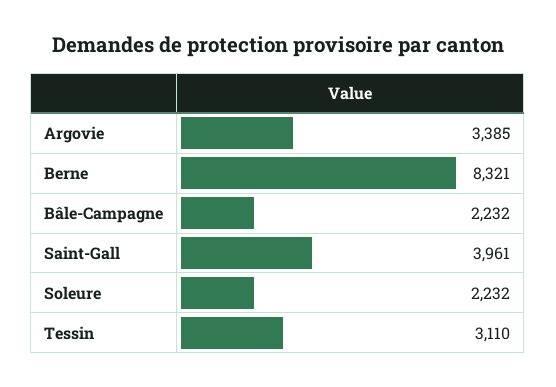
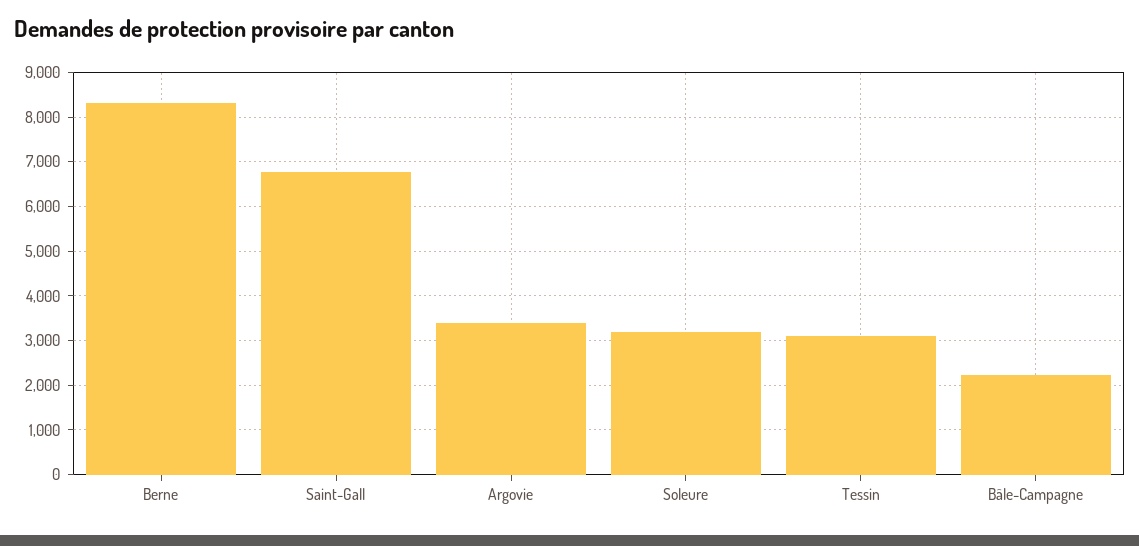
  {
    "Argovie": 3385,
    "Berne": 8321,
    "Bâle-Campagne": 2232,
-   "Saint-Gall": 3961,
+   "Saint-Gall": 6800,
-   "Soleure": 2232,
+   "Soleure": 3200,
    "Tessin": 3110
  }

